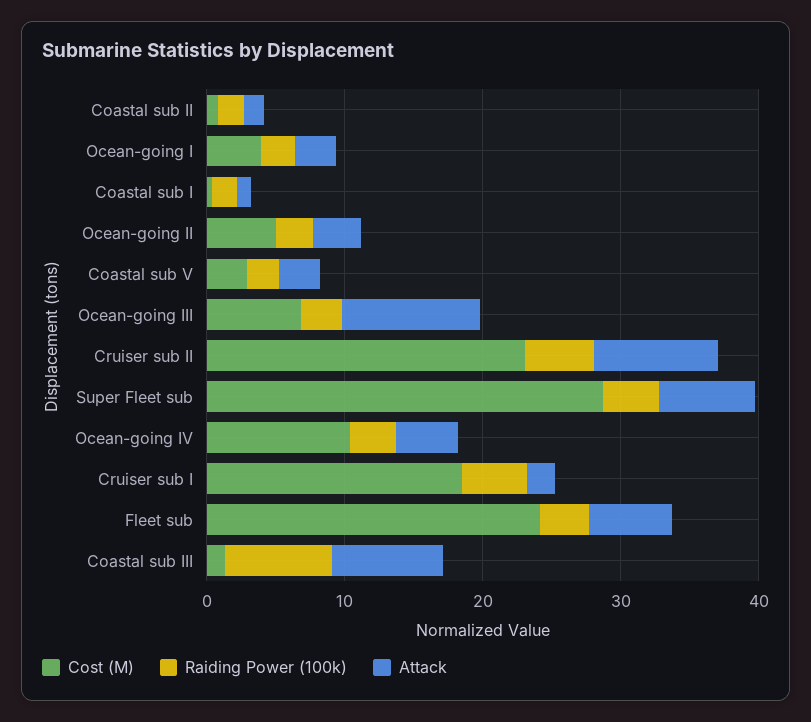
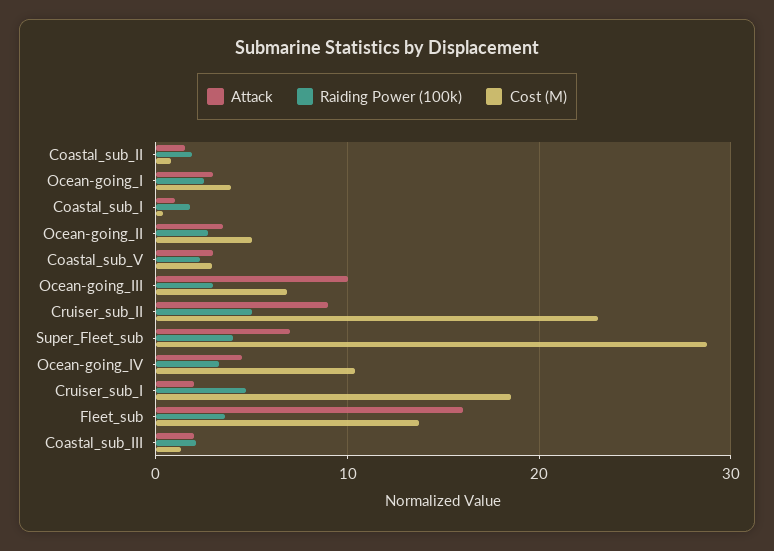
  {
    "Cost (M)": {
      "Coastal sub II": 1,
      "Ocean-going I": 4,
      "Coastal sub I": 0,
      "Ocean-going II": 5,
      "Coastal sub V": 3,
      "Ocean-going III": 7,
      "Cruiser sub II": 23,
      "Super Fleet sub": 29,
      "Ocean-going IV": 10,
      "Cruiser sub I": 19,
-     "Fleet sub": 24,
+     "Fleet sub": 14,
      "Coastal sub III": 1
    },
    "Raiding Power (100k)": {
      "Coastal sub II": 2,
      "Ocean-going I": 3,
      "Coastal sub I": 2,
      "Ocean-going II": 3,
      "Coastal sub V": 2,
      "Ocean-going III": 3,
      "Cruiser sub II": 5,
      "Super Fleet sub": 4,
      "Ocean-going IV": 3,
      "Cruiser sub I": 5,
      "Fleet sub": 4,
-     "Coastal sub III": 8
+     "Coastal sub III": 2
    },
    "Attack": {
      "Coastal sub II": 2,
      "Ocean-going I": 3,
      "Coastal sub I": 1,
      "Ocean-going II": 4,
      "Coastal sub V": 3,
      "Ocean-going III": 10,
      "Cruiser sub II": 9,
      "Super Fleet sub": 7,
      "Ocean-going IV": 5,
      "Cruiser sub I": 2,
-     "Fleet sub": 6,
+     "Fleet sub": 16,
-     "Coastal sub III": 8
+     "Coastal sub III": 2
    }
  }

